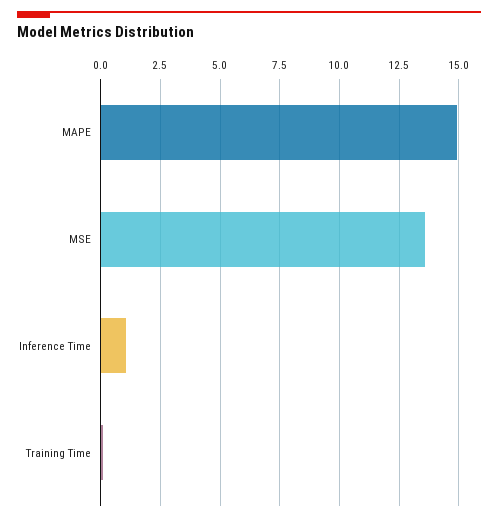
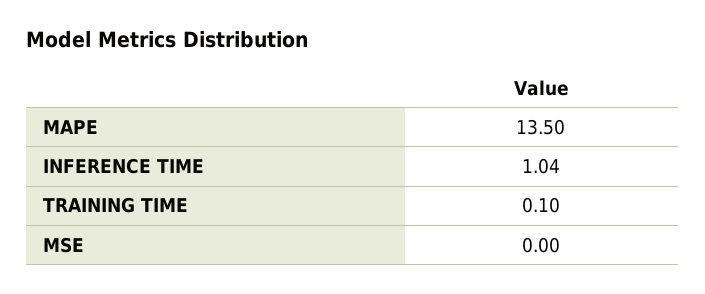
  {
-   "MAPE": 15,
+   "MAPE": 13.5,
-   "MSE": 13.5,
+   "MSE": 0,
    "Inference Time": 1.04,
    "Training Time": 0.1
  }

